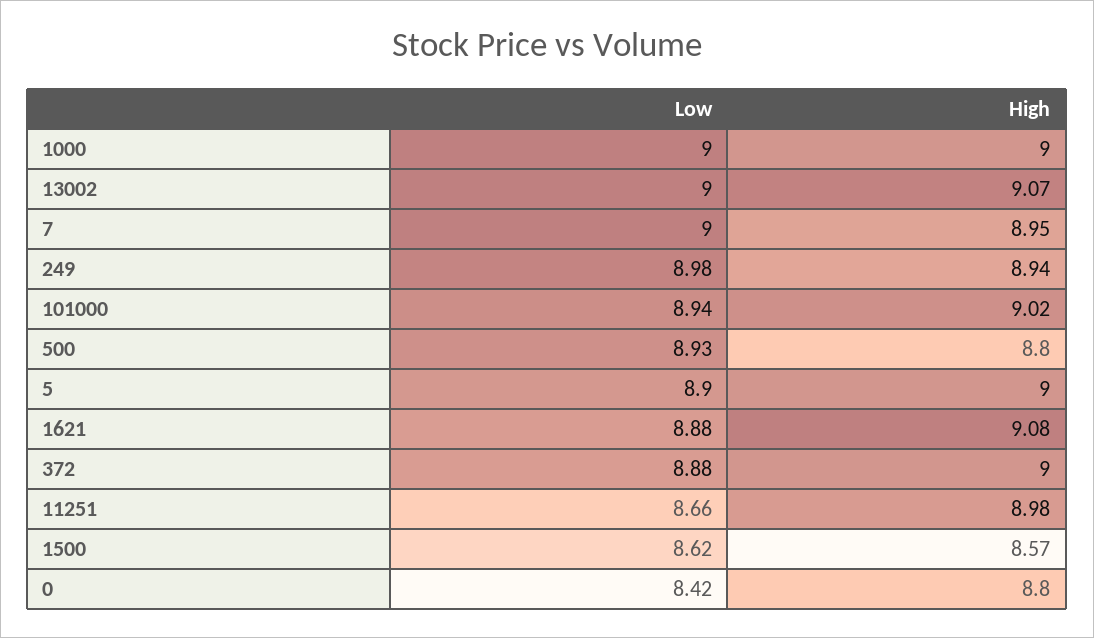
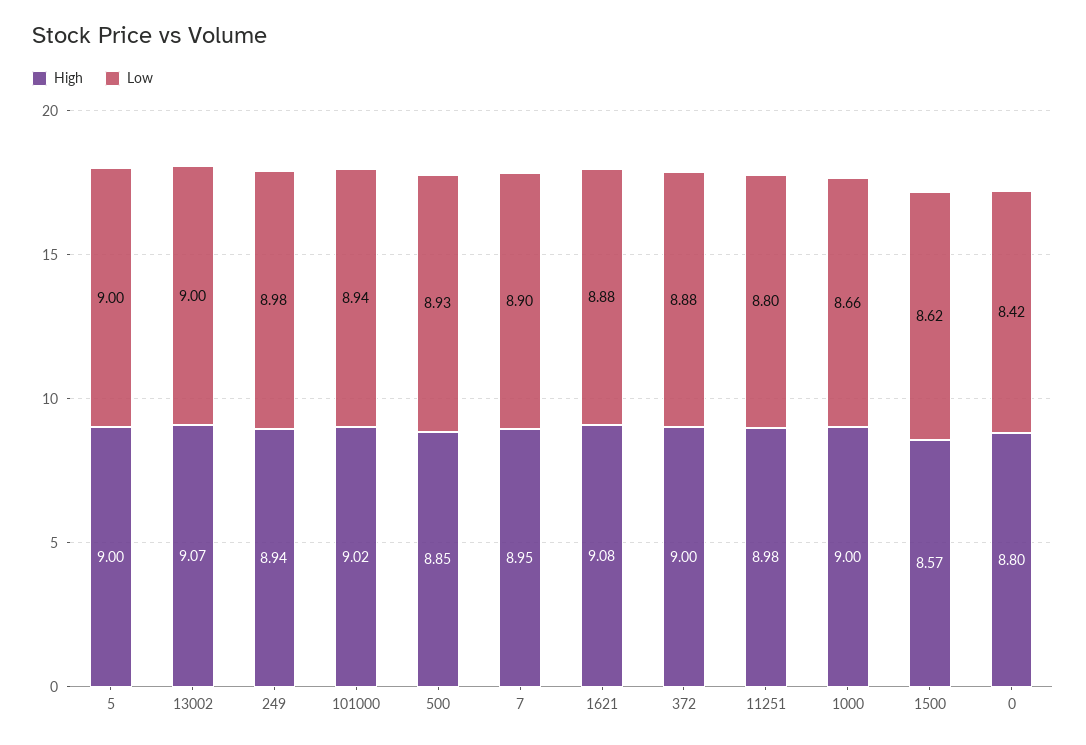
  {
    "Low": {
-     "1000": 9,
+     "1000": 8.66,
      "13002": 9,
-     "7": 9,
+     "7": 8.9,
      "249": 8.98,
      "101000": 8.94,
      "500": 8.93,
-     "5": 8.9,
+     "5": 9,
      "1621": 8.88,
      "372": 8.88,
-     "11251": 8.66,
+     "11251": 8.8,
      "1500": 8.62,
      "0": 8.42
    },
    "High": {
      "1000": 9,
      "13002": 9.07,
      "7": 8.95,
      "249": 8.94,
      "101000": 9.02,
-     "500": 8.8,
+     "500": 8.85,
      "5": 9,
      "1621": 9.08,
      "372": 9,
      "11251": 8.98,
      "1500": 8.57,
      "0": 8.8
    }
  }

